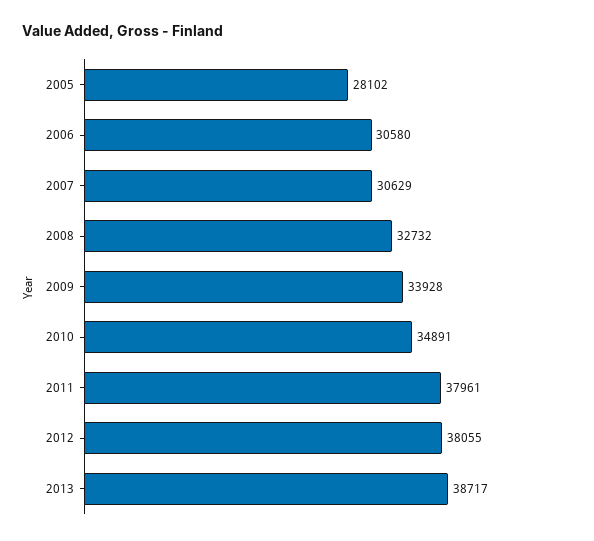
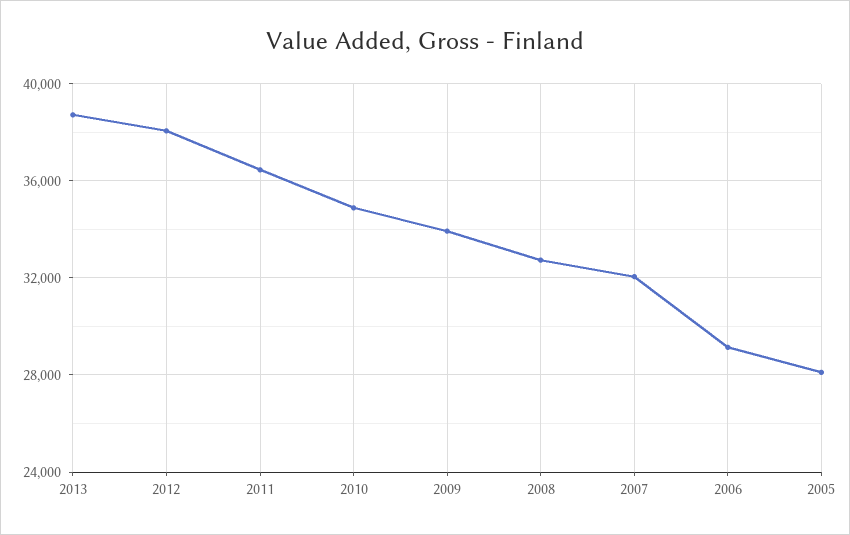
  {
    "2005": 28102,
-   "2006": 30580,
+   "2006": 29000,
-   "2007": 30629,
+   "2007": 32000,
    "2008": 32732,
    "2009": 33928,
    "2010": 34891,
-   "2011": 37961,
+   "2011": 36500,
    "2012": 38055,
    "2013": 38717
  }

